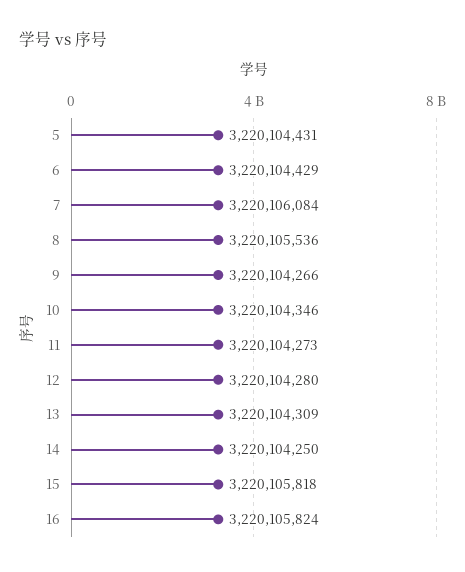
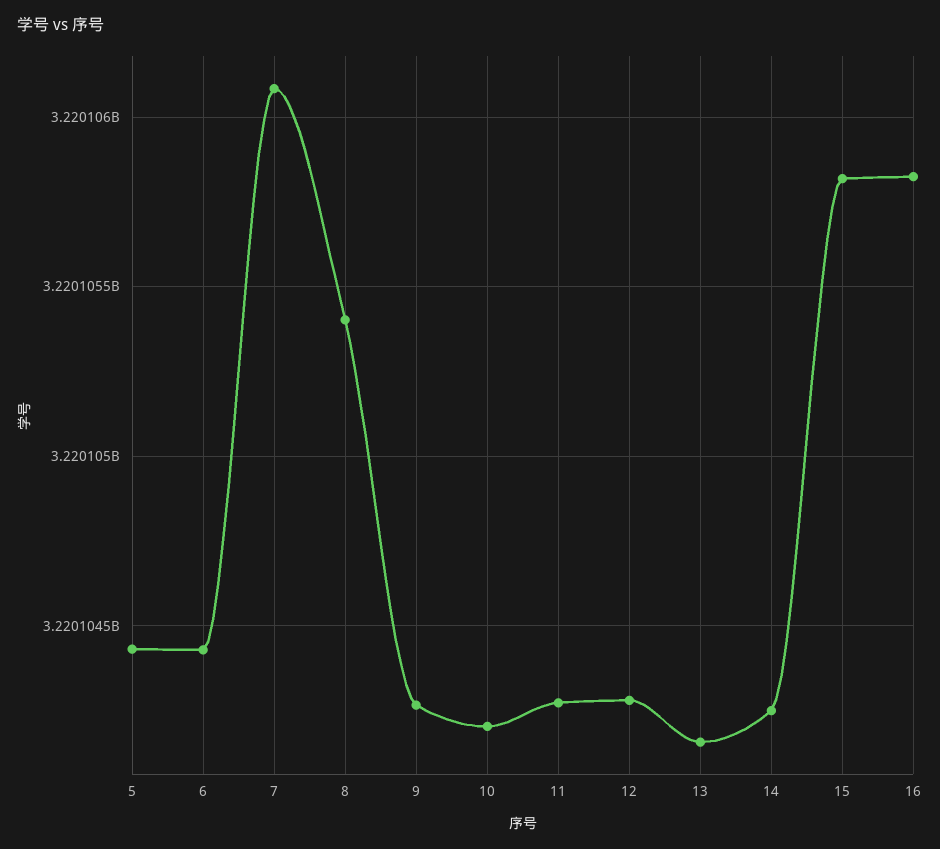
  {
    "5": 3220104431,
    "6": 3220104429,
    "7": 3220106084,
-   "8": 3220105536,
+   "8": 3220105400,
    "9": 3220104266,
-   "10": 3220104346,
+   "10": 3220104200,
    "11": 3220104273,
    "12": 3220104280,
-   "13": 3220104309,
+   "13": 3220104150,
    "14": 3220104250,
    "15": 3220105818,
    "16": 3220105824
  }

